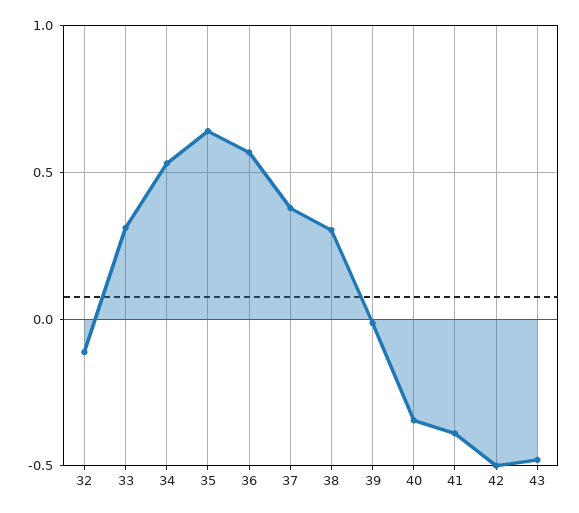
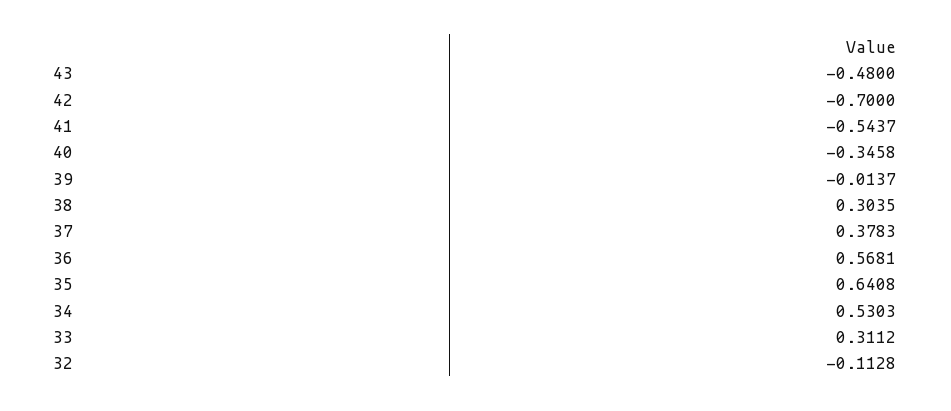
  {
    "32": -0.1128,
    "33": 0.3112,
    "34": 0.5303,
    "35": 0.6408,
    "36": 0.5681,
    "37": 0.3783,
    "38": 0.3035,
    "39": -0.0137,
    "40": -0.3458,
-   "41": -0.4,
+   "41": -0.5437,
-   "42": -0.5,
+   "42": -0.7,
    "43": -0.48
  }

